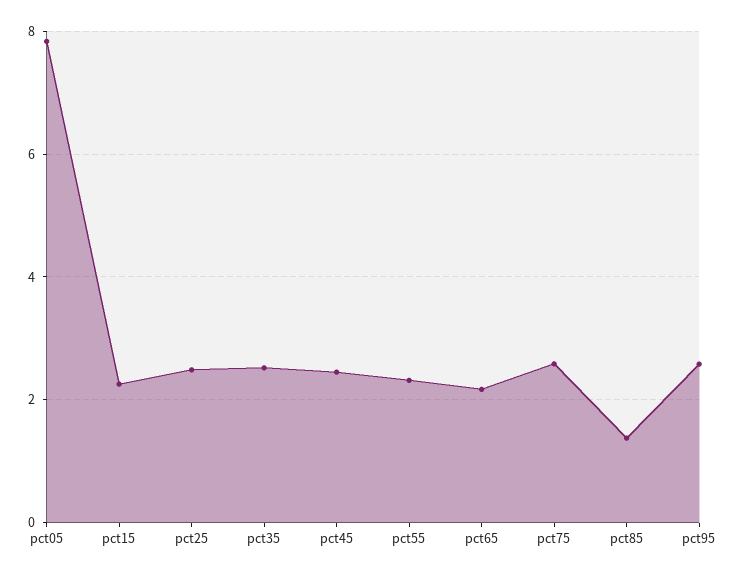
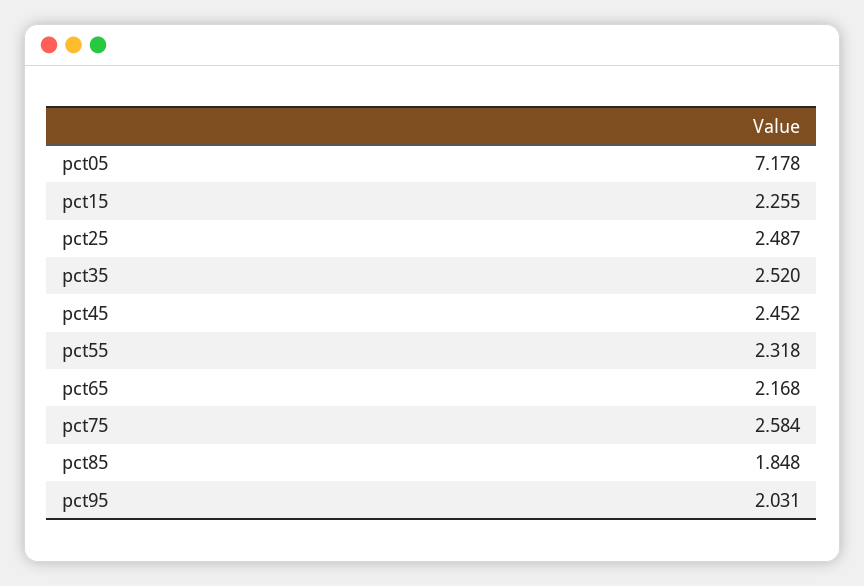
  {
-   "pct05": 7.8,
+   "pct05": 7.178,
    "pct15": 2.255,
    "pct25": 2.487,
    "pct35": 2.52,
    "pct45": 2.452,
    "pct55": 2.318,
    "pct65": 2.168,
    "pct75": 2.584,
-   "pct85": 1.4,
+   "pct85": 1.848,
-   "pct95": 2.6
+   "pct95": 2.031
  }

